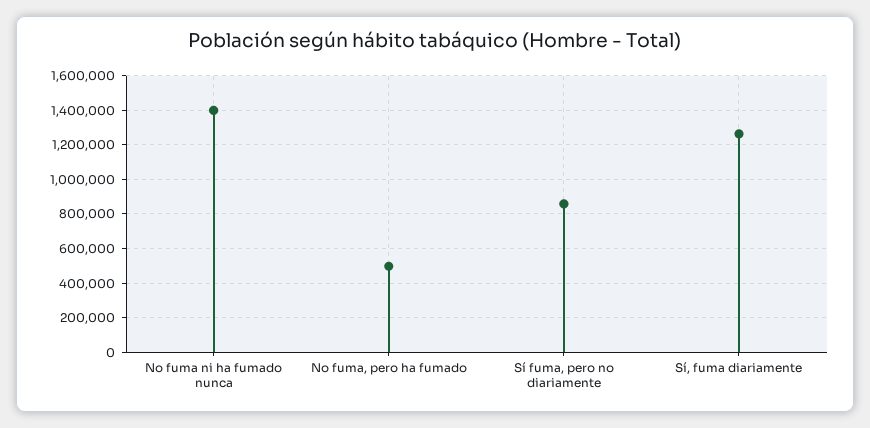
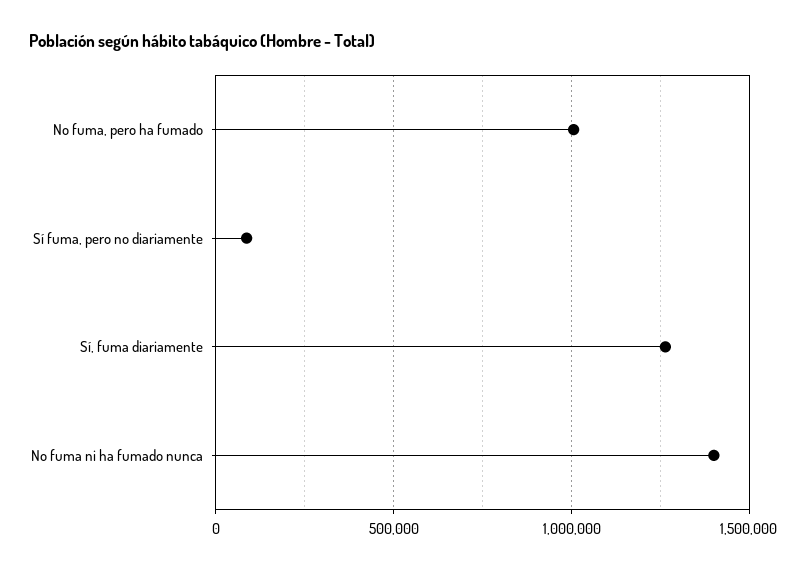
  {
    "No fuma ni ha fumado nunca": 1400000,
-   "No fuma, pero ha fumado": 500000,
+   "No fuma, pero ha fumado": 1000000,
-   "Sí fuma, pero no diariamente": 850000,
+   "Sí fuma, pero no diariamente": 100000,
    "Sí, fuma diariamente": 1250000
  }

